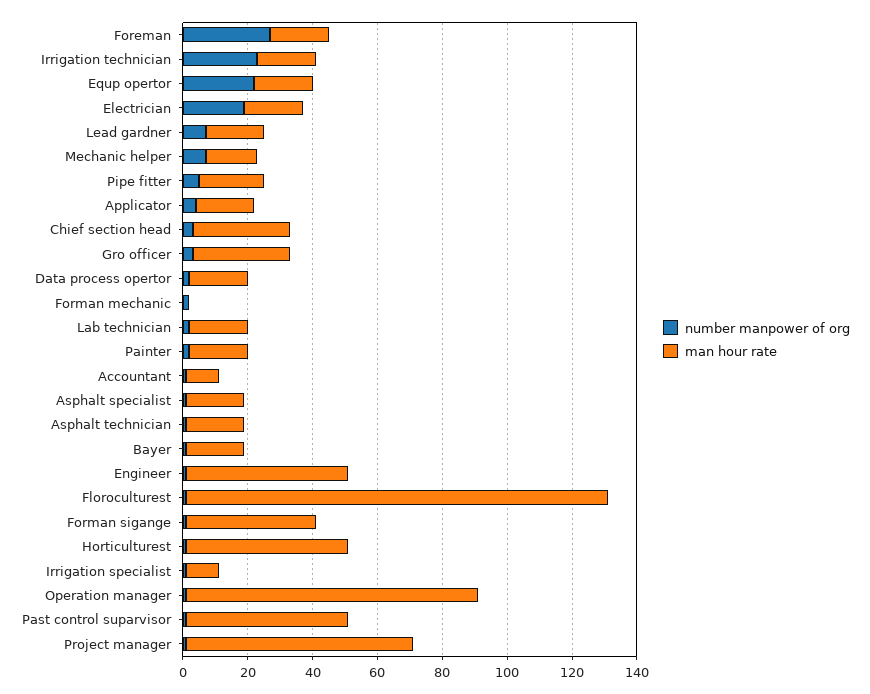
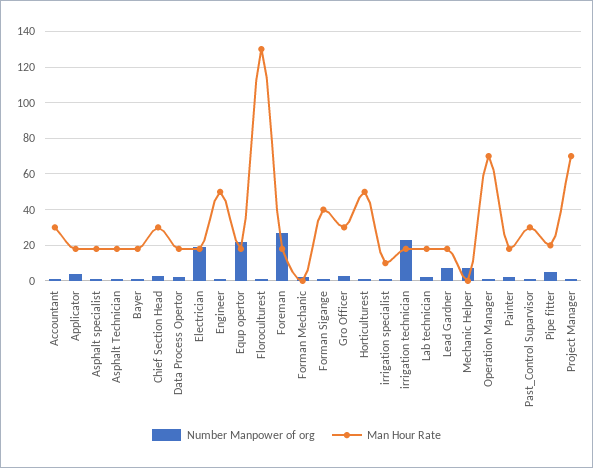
  {
    "number manpower of org": {
      "Foreman": 25,
      "Irrigation technician": 25,
      "Equp opertor": 20,
      "Electrician": 20,
      "Lead gardner": 5,
      "Mechanic helper": 5,
      "Pipe fitter": 5,
      "Applicator": 5,
      "Chief section head": 5,
      "Gro officer": 5,
      "Data process opertor": 0,
      "Forman mechanic": 0,
      "Lab technician": 0,
      "Painter": 0,
      "Accountant": 0,
      "Asphalt specialist": 0,
      "Asphalt technician": 0,
      "Bayer": 0,
      "Engineer": 0,
      "Floroculturest": 0,
      "Forman sigange": 0,
      "Horticulturest": 0,
      "Irrigation specialist": 0,
      "Operation manager": 0,
      "Past control suparvisor": 0,
      "Project manager": 0
    },
    "man hour rate": {
      "Foreman": 20,
      "Irrigation technician": 20,
      "Equp opertor": 20,
      "Electrician": 20,
      "Lead gardner": 20,
-     "Mechanic helper": 15,
+     "Mechanic helper": 0,
      "Pipe fitter": 20,
      "Applicator": 20,
      "Chief section head": 30,
      "Gro officer": 30,
      "Data process opertor": 20,
      "Forman mechanic": 0,
      "Lab technician": 20,
      "Painter": 20,
-     "Accountant": 10,
+     "Accountant": 30,
      "Asphalt specialist": 20,
      "Asphalt technician": 20,
      "Bayer": 20,
      "Engineer": 50,
      "Floroculturest": 130,
      "Forman sigange": 40,
      "Horticulturest": 50,
      "Irrigation specialist": 10,
-     "Operation manager": 90,
+     "Operation manager": 70,
-     "Past control suparvisor": 50,
+     "Past control suparvisor": 30,
      "Project manager": 70
    }
  }

